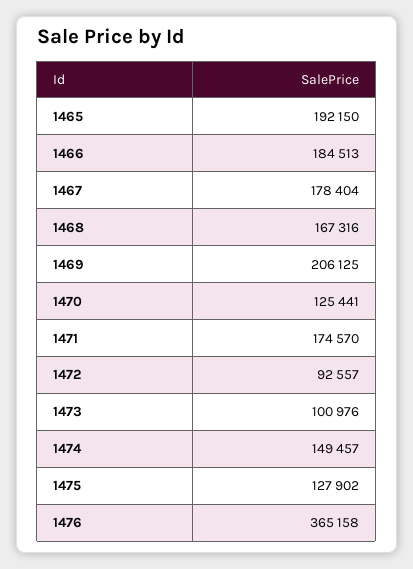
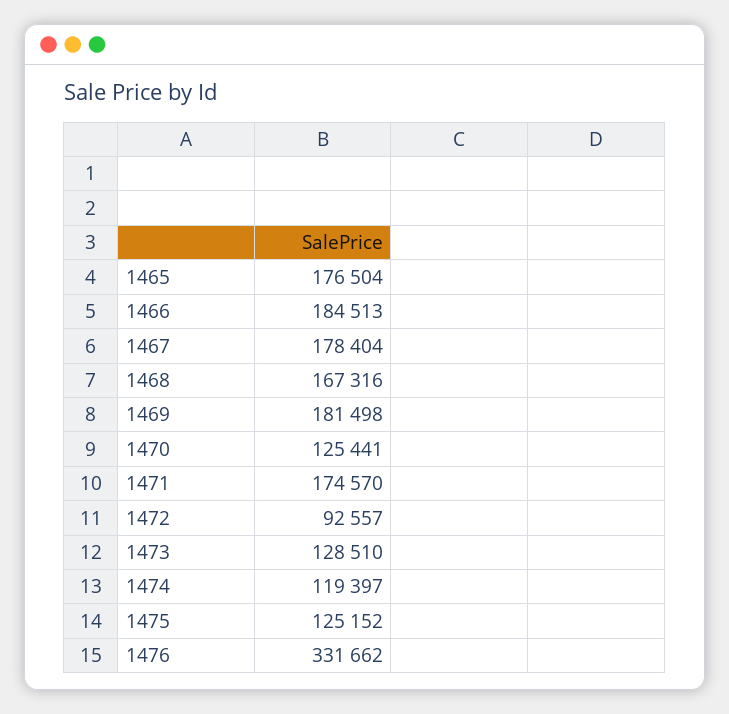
  {
-   "1465": 192150,
+   "1465": 176504,
    "1466": 184513,
    "1467": 178404,
    "1468": 167316,
-   "1469": 206125,
+   "1469": 181498,
    "1470": 125441,
    "1471": 174570,
    "1472": 92557,
-   "1473": 100976,
+   "1473": 128510,
-   "1474": 149457,
+   "1474": 119397,
-   "1475": 127902,
+   "1475": 125152,
-   "1476": 365158
+   "1476": 331662
  }

